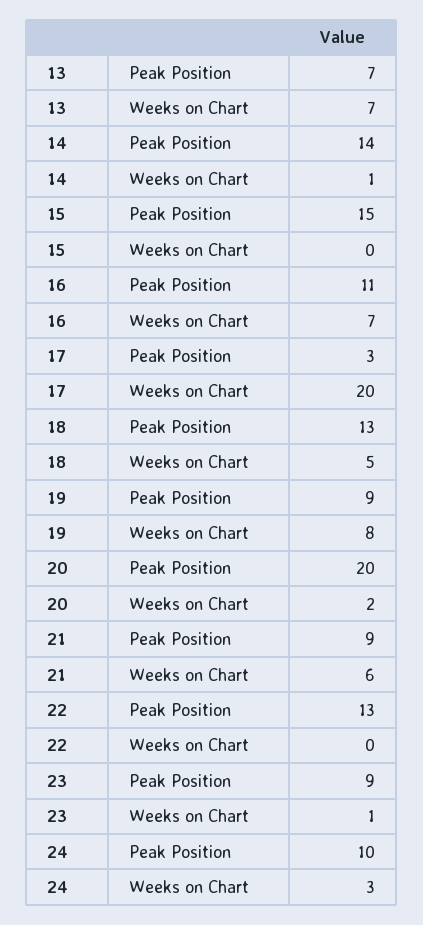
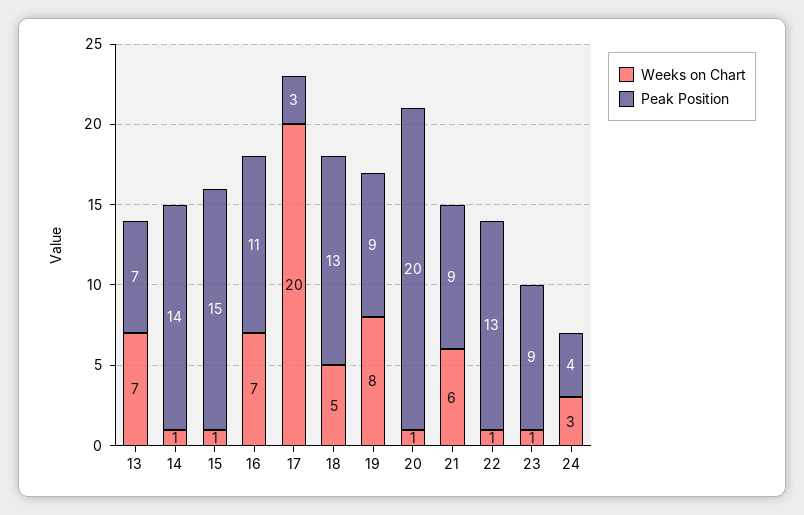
  {
    "Peak Position": {
      "13": 7,
      "14": 14,
      "15": 15,
      "16": 11,
      "17": 3,
      "18": 13,
      "19": 9,
      "20": 20,
      "21": 9,
      "22": 13,
      "23": 9,
-     "24": 10
+     "24": 4
    },
    "Weeks on Chart": {
      "13": 7,
      "14": 1,
-     "15": 0,
+     "15": 1,
      "16": 7,
      "17": 20,
      "18": 5,
      "19": 8,
-     "20": 2,
+     "20": 1,
      "21": 6,
-     "22": 0,
+     "22": 1,
      "23": 1,
      "24": 3
    }
  }

